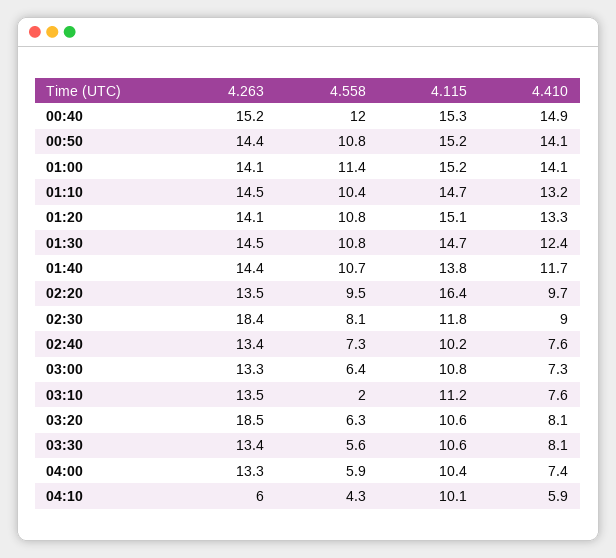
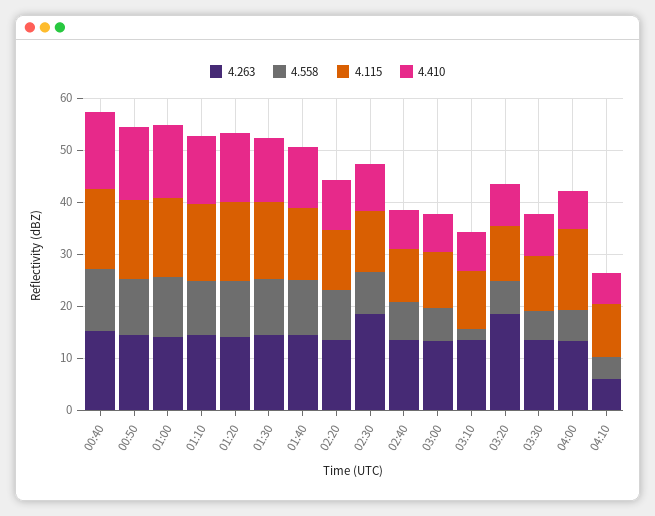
  {
    "4.263": {
      "00:40": 15.2,
      "00:50": 14.4,
      "01:00": 14.1,
      "01:10": 14.5,
      "01:20": 14.1,
      "01:30": 14.5,
      "01:40": 14.4,
      "02:20": 13.5,
      "02:30": 18.4,
      "02:40": 13.4,
      "03:00": 13.3,
      "03:10": 13.5,
      "03:20": 18.5,
      "03:30": 13.4,
      "04:00": 13.3,
      "04:10": 6
    },
    "4.558": {
      "00:40": 12,
      "00:50": 10.8,
      "01:00": 11.4,
      "01:10": 10.4,
      "01:20": 10.8,
      "01:30": 10.8,
      "01:40": 10.7,
      "02:20": 9.5,
      "02:30": 8.1,
      "02:40": 7.3,
      "03:00": 6.4,
      "03:10": 2,
      "03:20": 6.3,
      "03:30": 5.6,
      "04:00": 5.9,
      "04:10": 4.3
    },
    "4.115": {
      "00:40": 15.3,
      "00:50": 15.2,
      "01:00": 15.2,
      "01:10": 14.7,
      "01:20": 15.1,
      "01:30": 14.7,
      "01:40": 13.8,
-     "02:20": 16.4,
+     "02:20": 12,
      "02:30": 11.8,
      "02:40": 10.2,
      "03:00": 10.8,
      "03:10": 11.2,
      "03:20": 10.6,
      "03:30": 10.6,
-     "04:00": 10.4,
+     "04:00": 16,
      "04:10": 10.1
    },
    "4.410": {
      "00:40": 14.9,
      "00:50": 14.1,
      "01:00": 14.1,
      "01:10": 13.2,
      "01:20": 13.3,
      "01:30": 12.4,
      "01:40": 11.7,
      "02:20": 9.7,
      "02:30": 9,
      "02:40": 7.6,
      "03:00": 7.3,
      "03:10": 7.6,
      "03:20": 8.1,
      "03:30": 8.1,
      "04:00": 7.4,
      "04:10": 5.9
    }
  }

